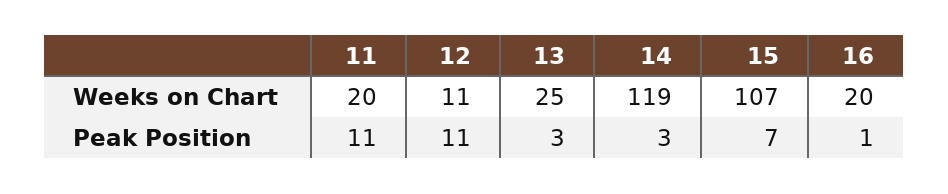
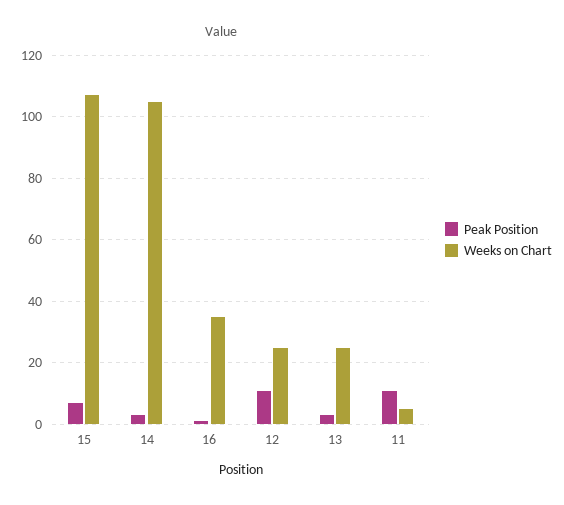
  {
    "Weeks on Chart": {
-     "11": 20,
+     "11": 5,
-     "12": 11,
+     "12": 25,
      "13": 25,
-     "14": 119,
+     "14": 105,
      "15": 107,
-     "16": 20
+     "16": 35
    },
    "Peak Position": {
      "11": 11,
      "12": 11,
      "13": 3,
      "14": 3,
      "15": 7,
      "16": 1
    }
  }

